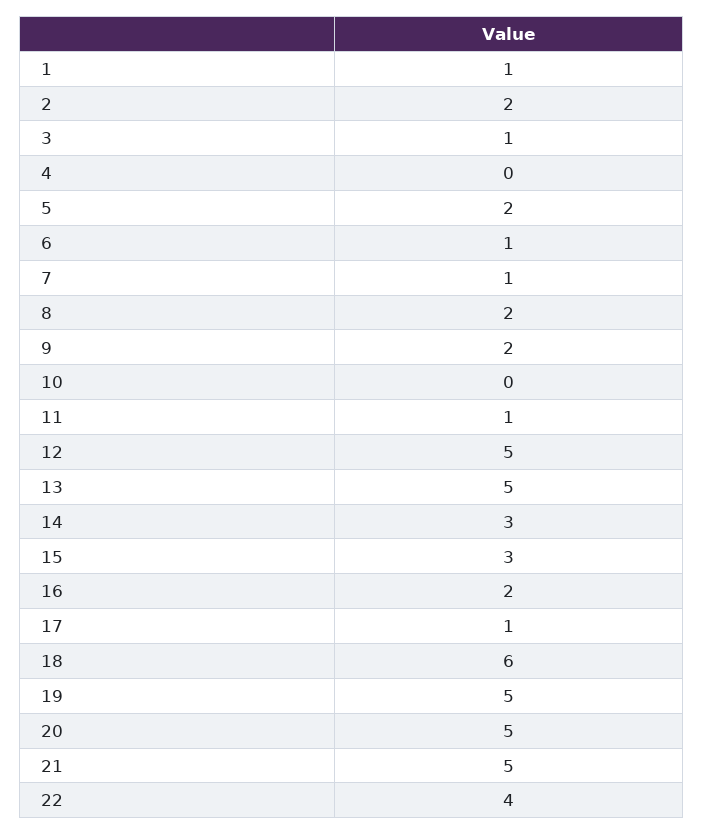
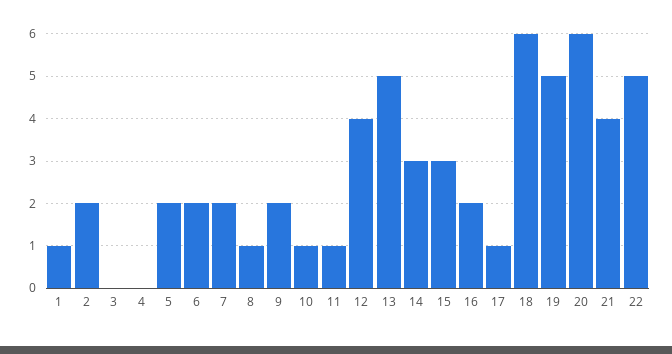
  {
    "1": 1,
    "2": 2,
-   "3": 1,
+   "3": 0,
    "4": 0,
    "5": 2,
-   "6": 1,
+   "6": 2,
-   "7": 1,
+   "7": 2,
-   "8": 2,
+   "8": 1,
    "9": 2,
-   "10": 0,
+   "10": 1,
    "11": 1,
-   "12": 5,
+   "12": 4,
    "13": 5,
    "14": 3,
    "15": 3,
    "16": 2,
    "17": 1,
    "18": 6,
    "19": 5,
-   "20": 5,
+   "20": 6,
-   "21": 5,
+   "21": 4,
-   "22": 4
+   "22": 5
  }

